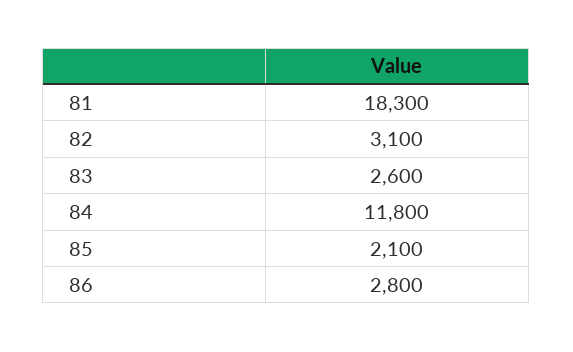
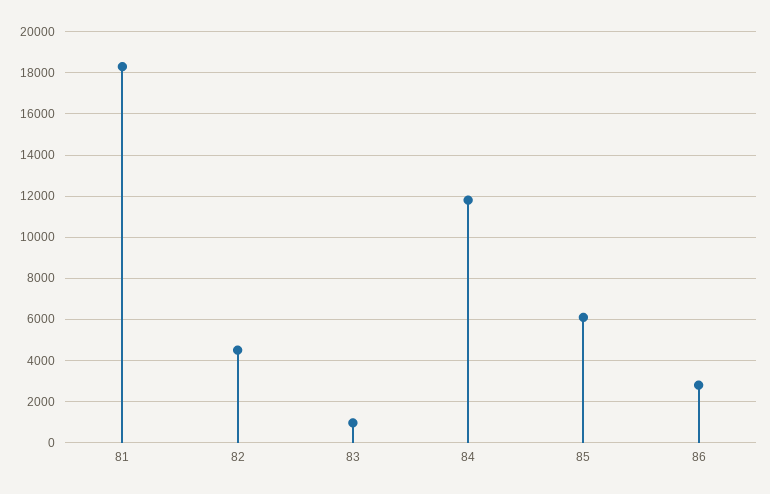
  {
    "81": 18300,
-   "82": 3100,
+   "82": 4500,
-   "83": 2600,
+   "83": 1000,
    "84": 11800,
-   "85": 2100,
+   "85": 6000,
    "86": 2800
  }

